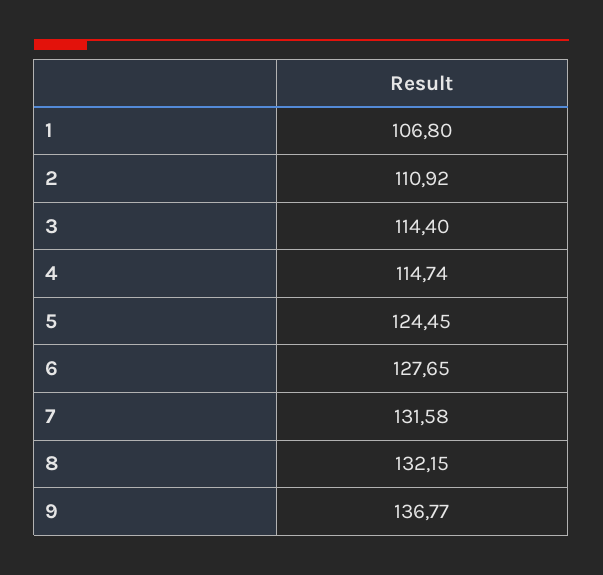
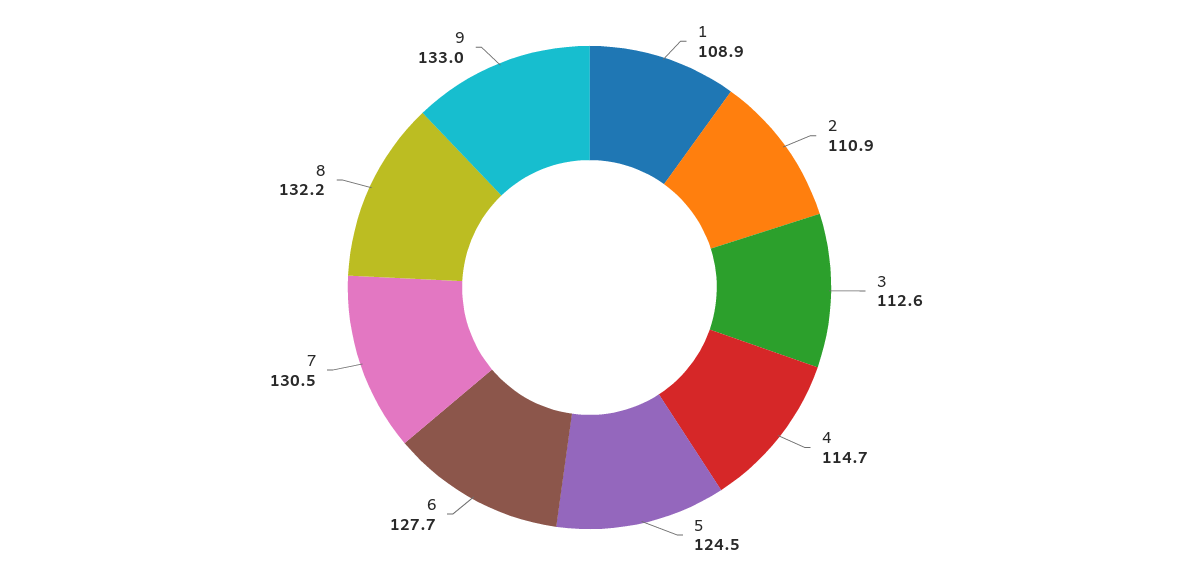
  {
-   "1": 106.8,
+   "1": 108.9,
    "2": 110.92,
-   "3": 114.4,
+   "3": 112.6,
    "4": 114.74,
    "5": 124.45,
    "6": 127.65,
-   "7": 131.58,
+   "7": 130.5,
    "8": 132.15,
-   "9": 136.77
+   "9": 133
  }

